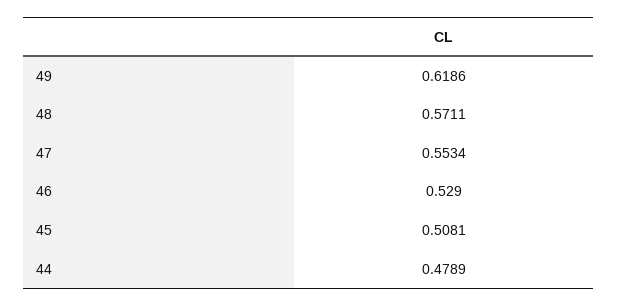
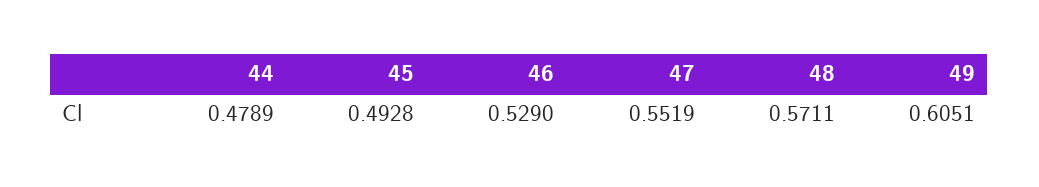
  {
-   "49": 0.6186,
+   "49": 0.6051,
    "48": 0.5711,
-   "47": 0.5534,
+   "47": 0.5519,
    "46": 0.529,
-   "45": 0.5081,
+   "45": 0.4928,
    "44": 0.4789
  }

